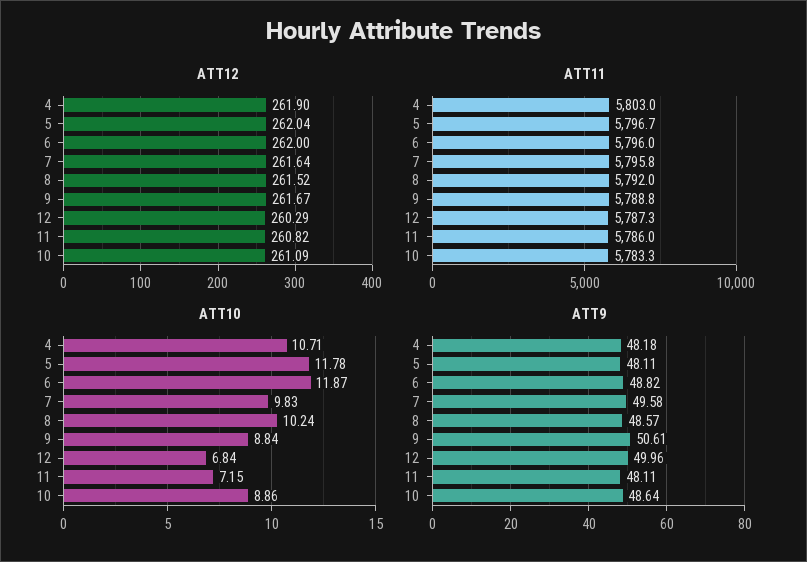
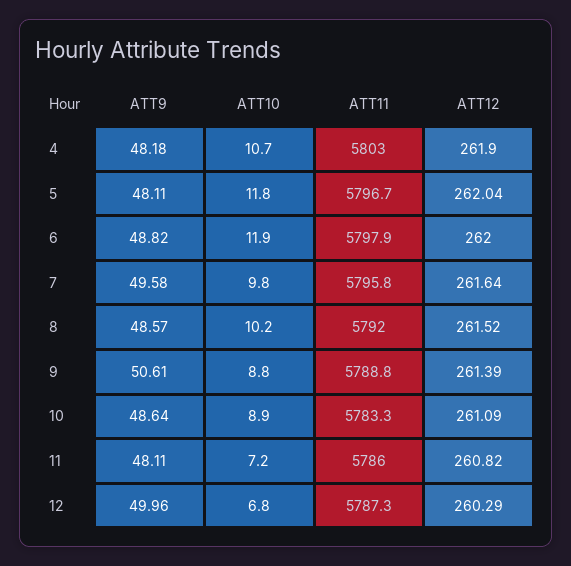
  {
    "ATT12": {
      "4": 261.9,
      "5": 262.04,
      "6": 262,
      "7": 261.64,
      "8": 261.52,
-     "9": 261.67,
+     "9": 261.39,
      "12": 260.29,
      "11": 260.82,
      "10": 261.09
    },
    "ATT11": {
      "4": 5803,
      "5": 5796.7,
-     "6": 5796,
+     "6": 5797.9,
      "7": 5795.8,
      "8": 5792,
      "9": 5788.8,
      "12": 5787.3,
      "11": 5786,
      "10": 5783.3
    },
    "ATT10": {
      "4": 10.71,
      "5": 11.78,
      "6": 11.87,
      "7": 9.83,
      "8": 10.24,
      "9": 8.84,
      "12": 6.84,
      "11": 7.15,
      "10": 8.86
    },
    "ATT9": {
      "4": 48.18,
      "5": 48.11,
      "6": 48.82,
      "7": 49.58,
      "8": 48.57,
      "9": 50.61,
      "12": 49.96,
      "11": 48.11,
      "10": 48.64
    }
  }

